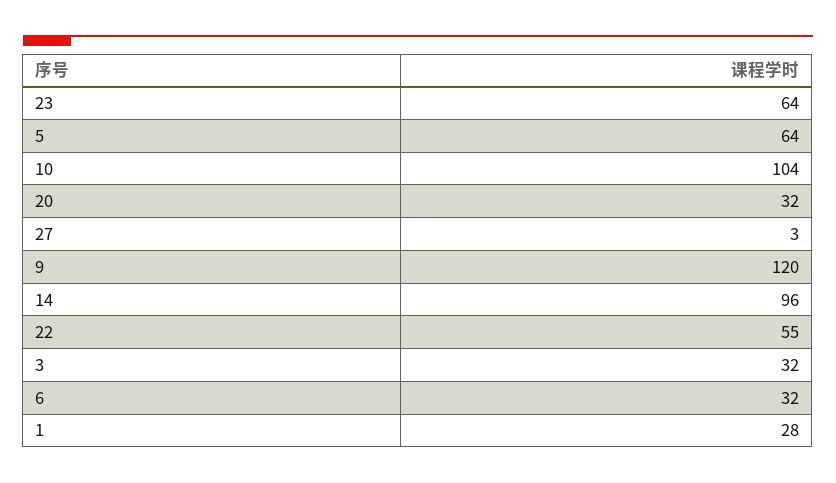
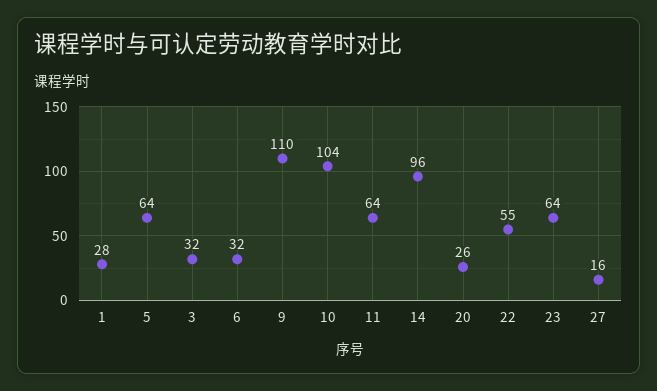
  {
    "23": 64,
    "5": 64,
    "10": 104,
-   "20": 32,
+   "20": 26,
-   "27": 3,
+   "27": 16,
-   "9": 120,
+   "9": 110,
    "14": 96,
    "22": 55,
    "3": 32,
    "6": 32,
-   "1": 28
+   "1": 28,
+   "11": 64
  }

